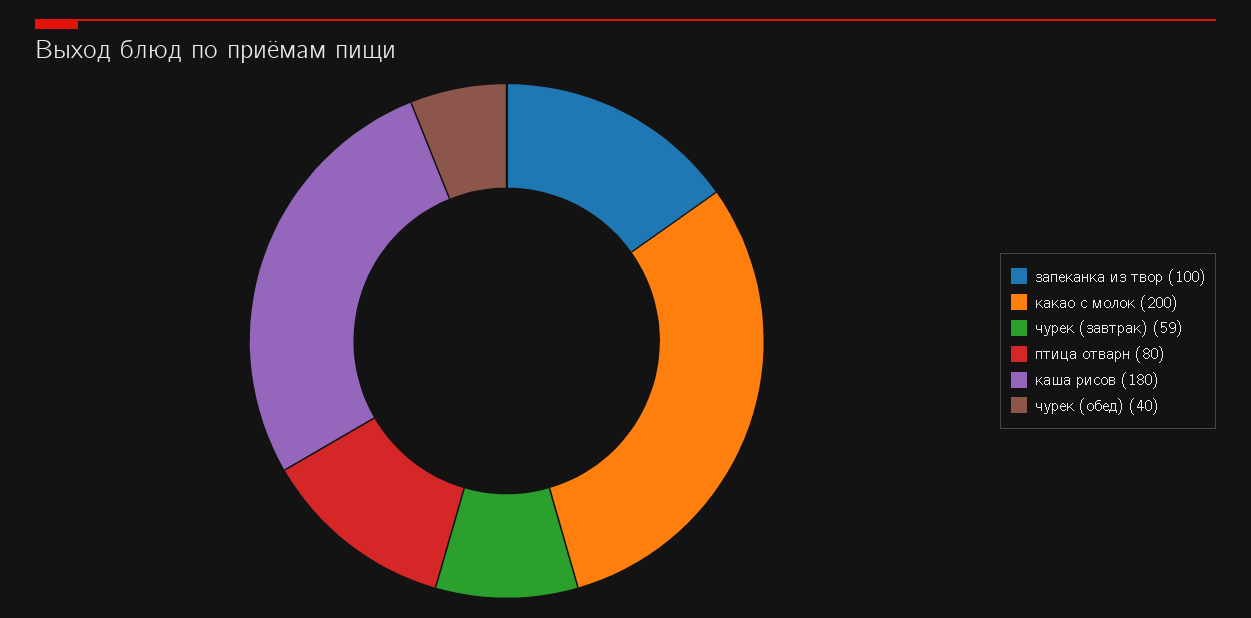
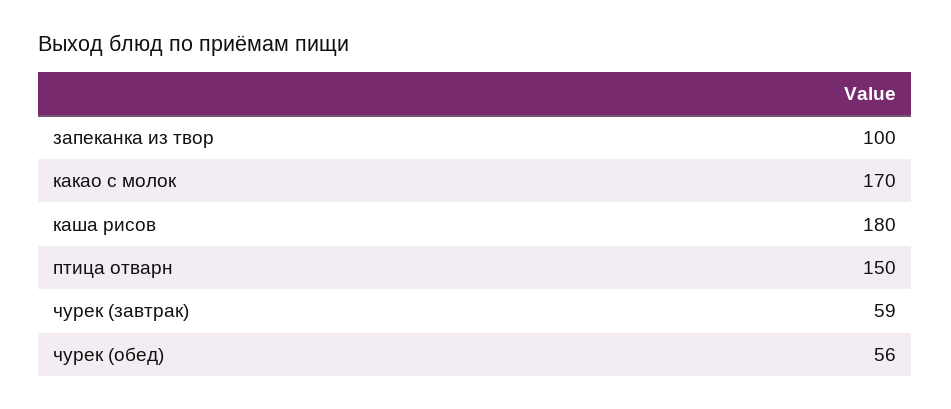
  {
    "запеканка из твор": 100,
-   "какао с молок": 200,
+   "какао с молок": 170,
    "чурек (завтрак)": 59,
-   "птица отварн": 80,
+   "птица отварн": 150,
    "каша рисов": 180,
-   "чурек (обед)": 40
+   "чурек (обед)": 56
  }

